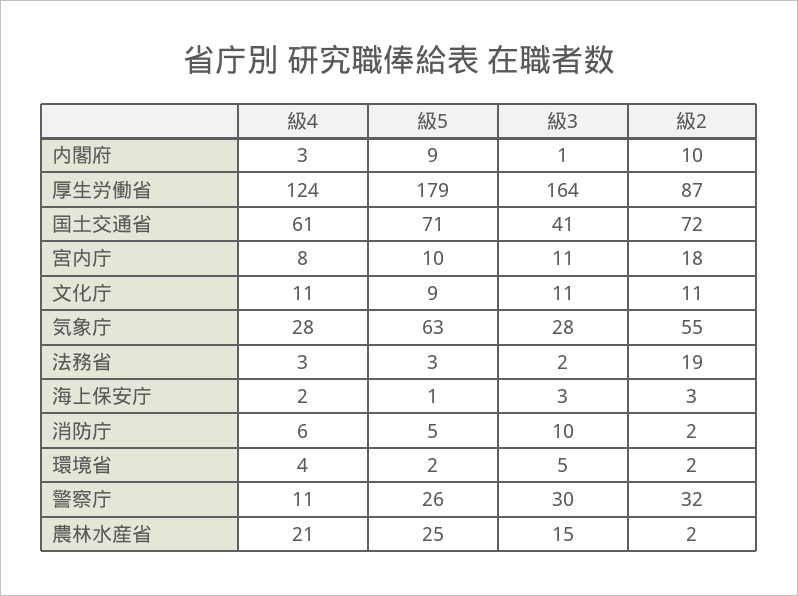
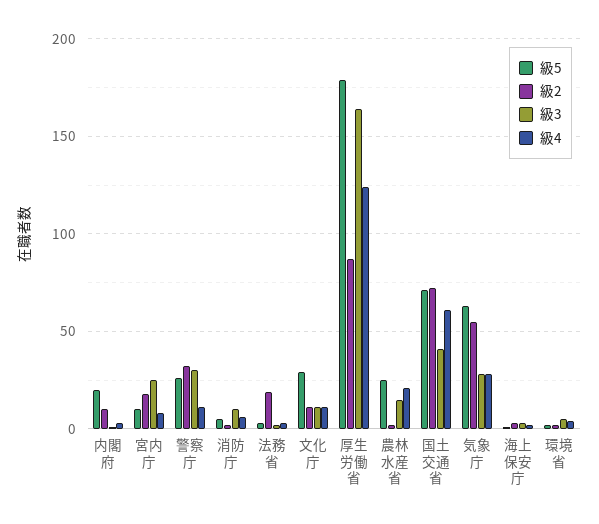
  {
    "級4": {
      "内閣府": 3,
      "厚生労働省": 124,
      "国土交通省": 61,
      "宮内庁": 8,
      "文化庁": 11,
      "気象庁": 28,
      "法務省": 3,
      "海上保安庁": 2,
      "消防庁": 6,
      "環境省": 4,
      "警察庁": 11,
      "農林水産省": 21
    },
    "級5": {
-     "内閣府": 9,
+     "内閣府": 20,
      "厚生労働省": 179,
      "国土交通省": 71,
      "宮内庁": 10,
-     "文化庁": 9,
+     "文化庁": 30,
      "気象庁": 63,
      "法務省": 3,
      "海上保安庁": 1,
      "消防庁": 5,
      "環境省": 2,
      "警察庁": 26,
      "農林水産省": 25
    },
    "級3": {
      "内閣府": 1,
      "厚生労働省": 164,
      "国土交通省": 41,
-     "宮内庁": 11,
+     "宮内庁": 25,
      "文化庁": 11,
      "気象庁": 28,
      "法務省": 2,
      "海上保安庁": 3,
      "消防庁": 10,
      "環境省": 5,
      "警察庁": 30,
      "農林水産省": 15
    },
    "級2": {
      "内閣府": 10,
      "厚生労働省": 87,
      "国土交通省": 72,
      "宮内庁": 18,
      "文化庁": 11,
      "気象庁": 55,
      "法務省": 19,
      "海上保安庁": 3,
      "消防庁": 2,
      "環境省": 2,
      "警察庁": 32,
      "農林水産省": 2
    }
  }

